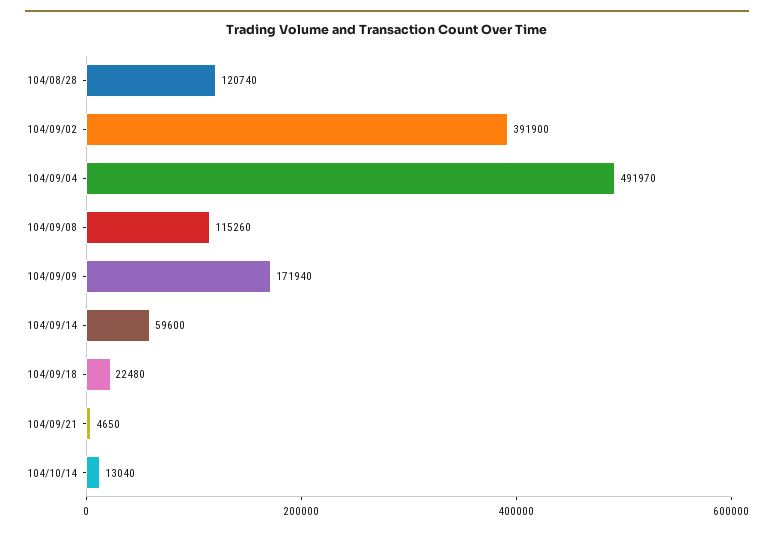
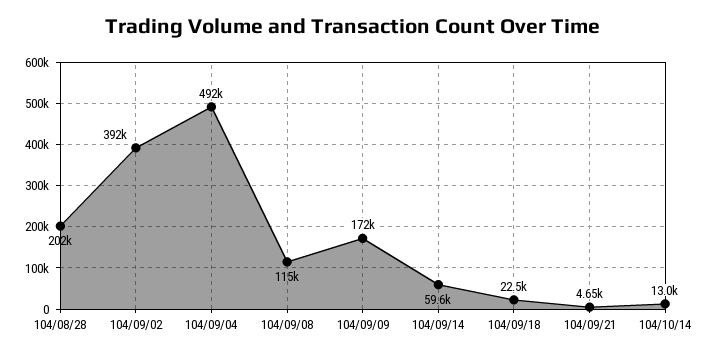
  {
-   "104/08/28": 120740,
+   "104/08/28": 202000,
    "104/09/02": 391900,
    "104/09/04": 491970,
    "104/09/08": 115260,
    "104/09/09": 171940,
    "104/09/14": 59600,
    "104/09/18": 22480,
    "104/09/21": 4650,
    "104/10/14": 13040
  }

